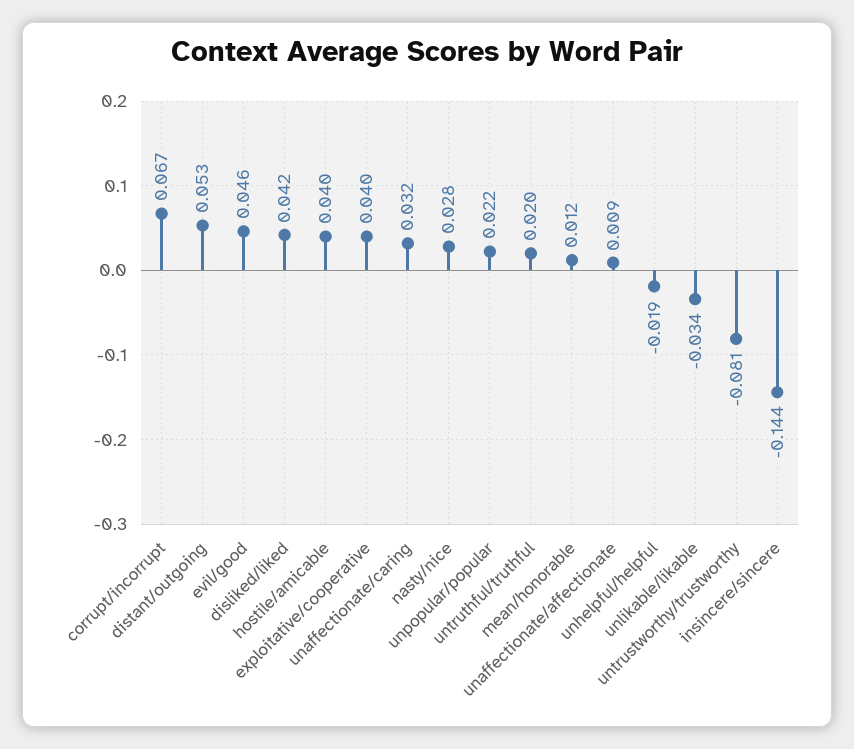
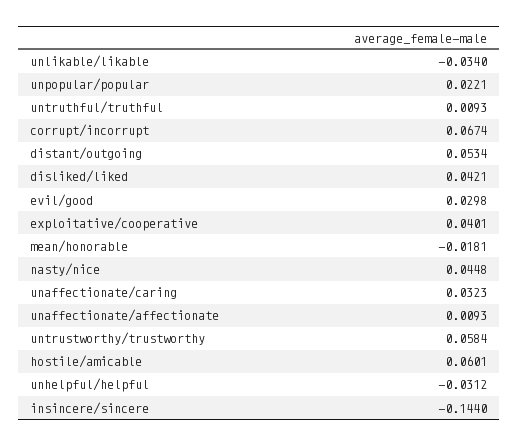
  {
    "corrupt/incorrupt": 0.0674,
    "distant/outgoing": 0.0534,
-   "evil/good": 0.046,
+   "evil/good": 0.0298,
    "disliked/liked": 0.0421,
-   "hostile/amicable": 0.04,
+   "hostile/amicable": 0.0601,
    "exploitative/cooperative": 0.0401,
    "unaffectionate/caring": 0.0323,
-   "nasty/nice": 0.028,
+   "nasty/nice": 0.0448,
    "unpopular/popular": 0.0221,
-   "untruthful/truthful": 0.02,
+   "untruthful/truthful": 0.0093,
-   "mean/honorable": 0.012,
+   "mean/honorable": -0.0181,
    "unaffectionate/affectionate": 0.0093,
-   "unhelpful/helpful": -0.019,
+   "unhelpful/helpful": -0.0312,
    "unlikable/likable": -0.034,
-   "untrustworthy/trustworthy": -0.081,
+   "untrustworthy/trustworthy": 0.0584,
    "insincere/sincere": -0.144
  }

